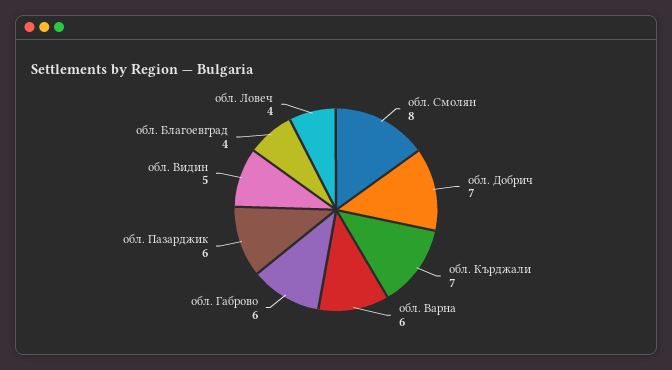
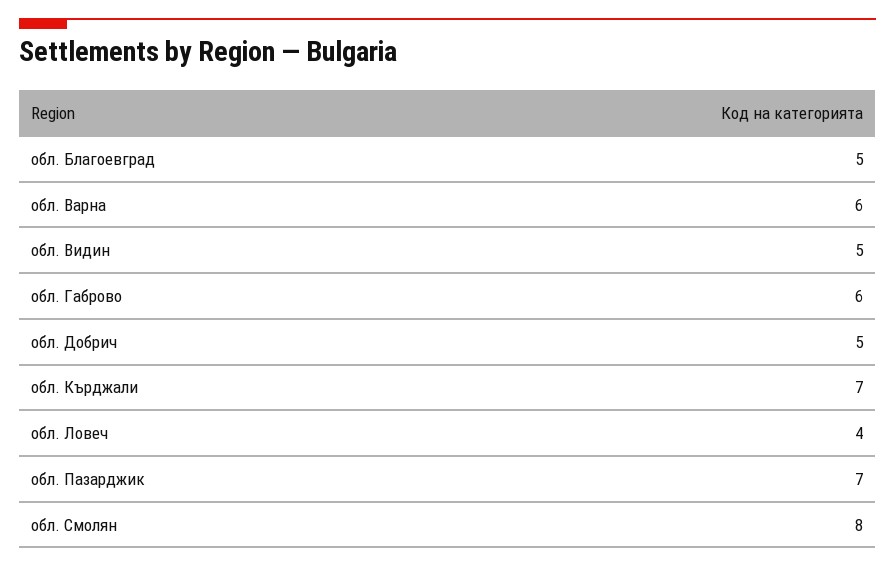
  {
    "обл. Смолян": 8,
-   "обл. Добрич": 7,
+   "обл. Добрич": 5,
    "обл. Кърджали": 7,
    "обл. Варна": 6,
    "обл. Габрово": 6,
-   "обл. Пазарджик": 6,
+   "обл. Пазарджик": 7,
    "обл. Видин": 5,
-   "обл. Благоевград": 4,
+   "обл. Благоевград": 5,
    "обл. Ловеч": 4
  }

